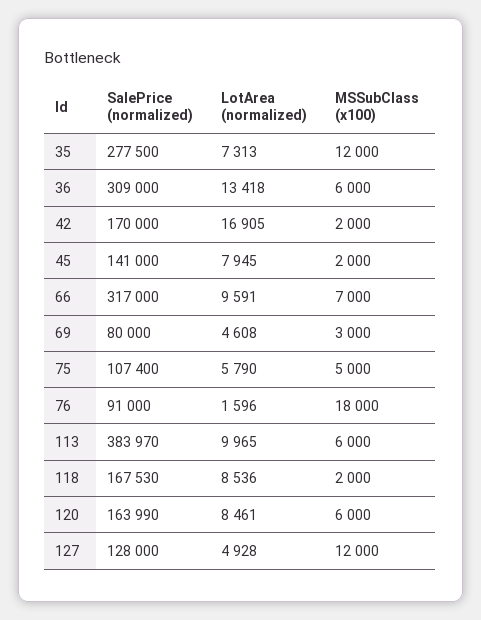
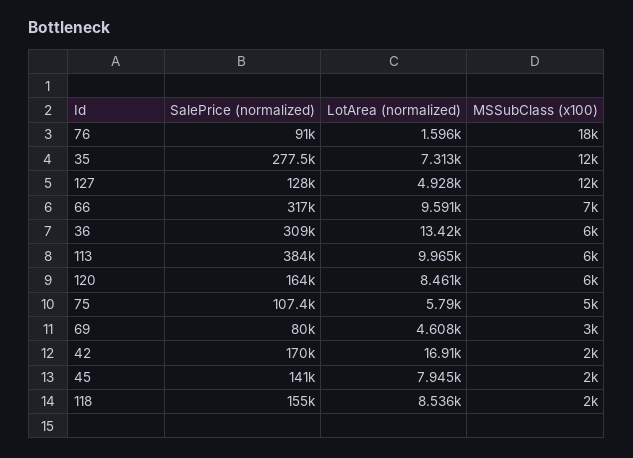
  {
    "SalePrice (normalized)": {
      "35": 277500,
      "36": 309000,
      "42": 170000,
      "45": 141000,
      "66": 317000,
      "69": 80000,
      "75": 107400,
      "76": 91000,
      "113": 383970,
-     "118": 167530,
+     "118": 155000,
      "120": 163990,
      "127": 128000
    },
    "LotArea (normalized)": {
      "35": 7313,
      "36": 13418,
      "42": 16905,
      "45": 7945,
      "66": 9591,
      "69": 4608,
      "75": 5790,
      "76": 1596,
      "113": 9965,
      "118": 8536,
      "120": 8461,
      "127": 4928
    },
    "MSSubClass (x100)": {
      "35": 12000,
      "36": 6000,
      "42": 2000,
      "45": 2000,
      "66": 7000,
      "69": 3000,
      "75": 5000,
      "76": 18000,
      "113": 6000,
      "118": 2000,
      "120": 6000,
      "127": 12000
    }
  }

